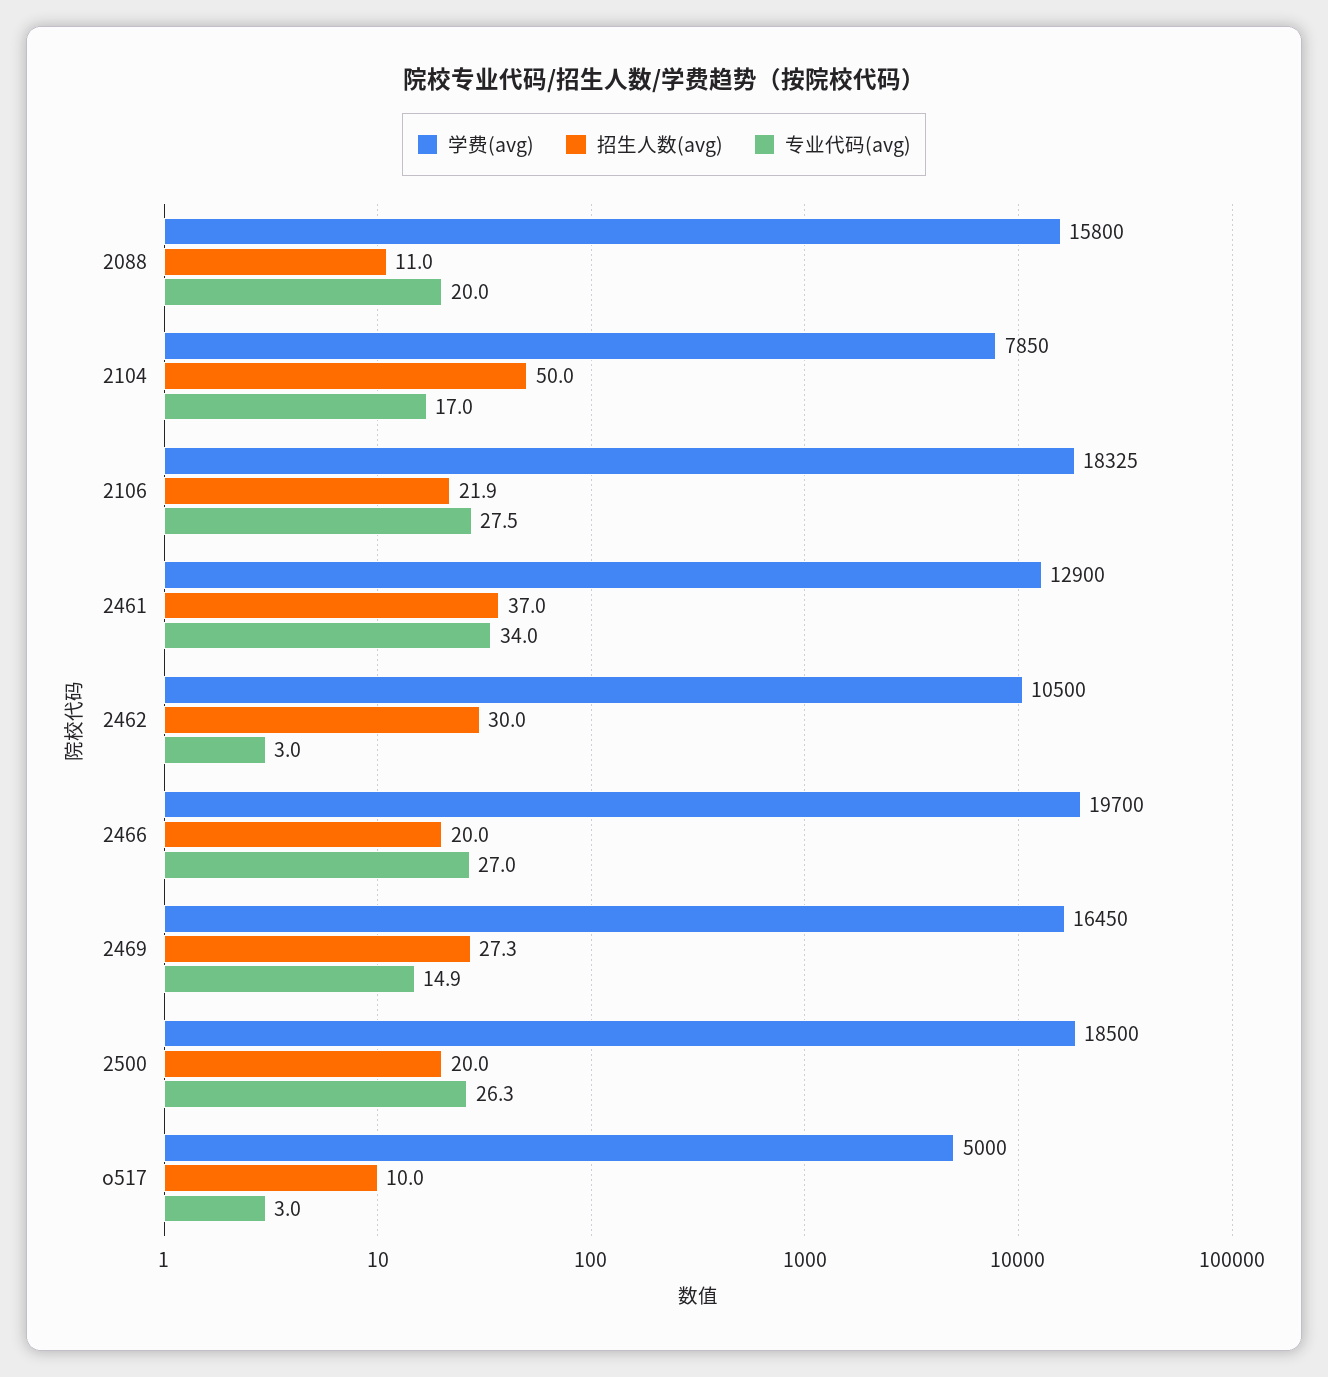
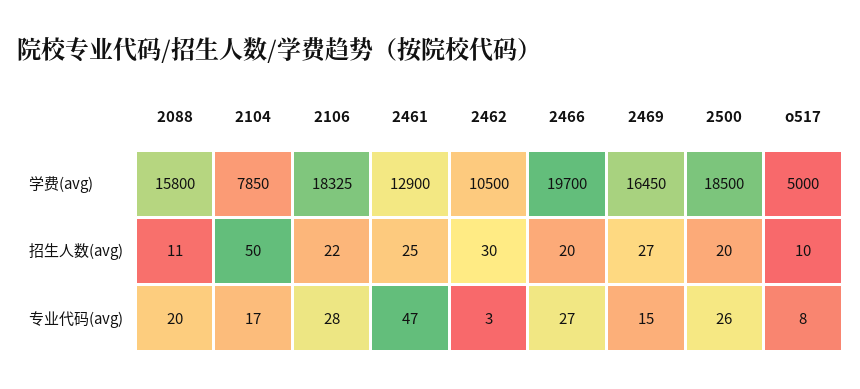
  {
    "学费(avg)": {
      "2088": 15800,
      "2104": 7850,
      "2106": 18325,
      "2461": 12900,
      "2462": 10500,
      "2466": 19700,
      "2469": 16450,
      "2500": 18500,
      "o517": 5000
    },
    "招生人数(avg)": {
      "2088": 11,
      "2104": 50,
      "2106": 21.9,
-     "2461": 37,
+     "2461": 25,
      "2462": 30,
      "2466": 20,
      "2469": 27.3,
      "2500": 20,
      "o517": 10
    },
    "专业代码(avg)": {
      "2088": 20,
      "2104": 17,
      "2106": 27.5,
-     "2461": 34,
+     "2461": 47,
      "2462": 3,
      "2466": 27,
      "2469": 14.9,
      "2500": 26.3,
-     "o517": 3
+     "o517": 8
    }
  }

